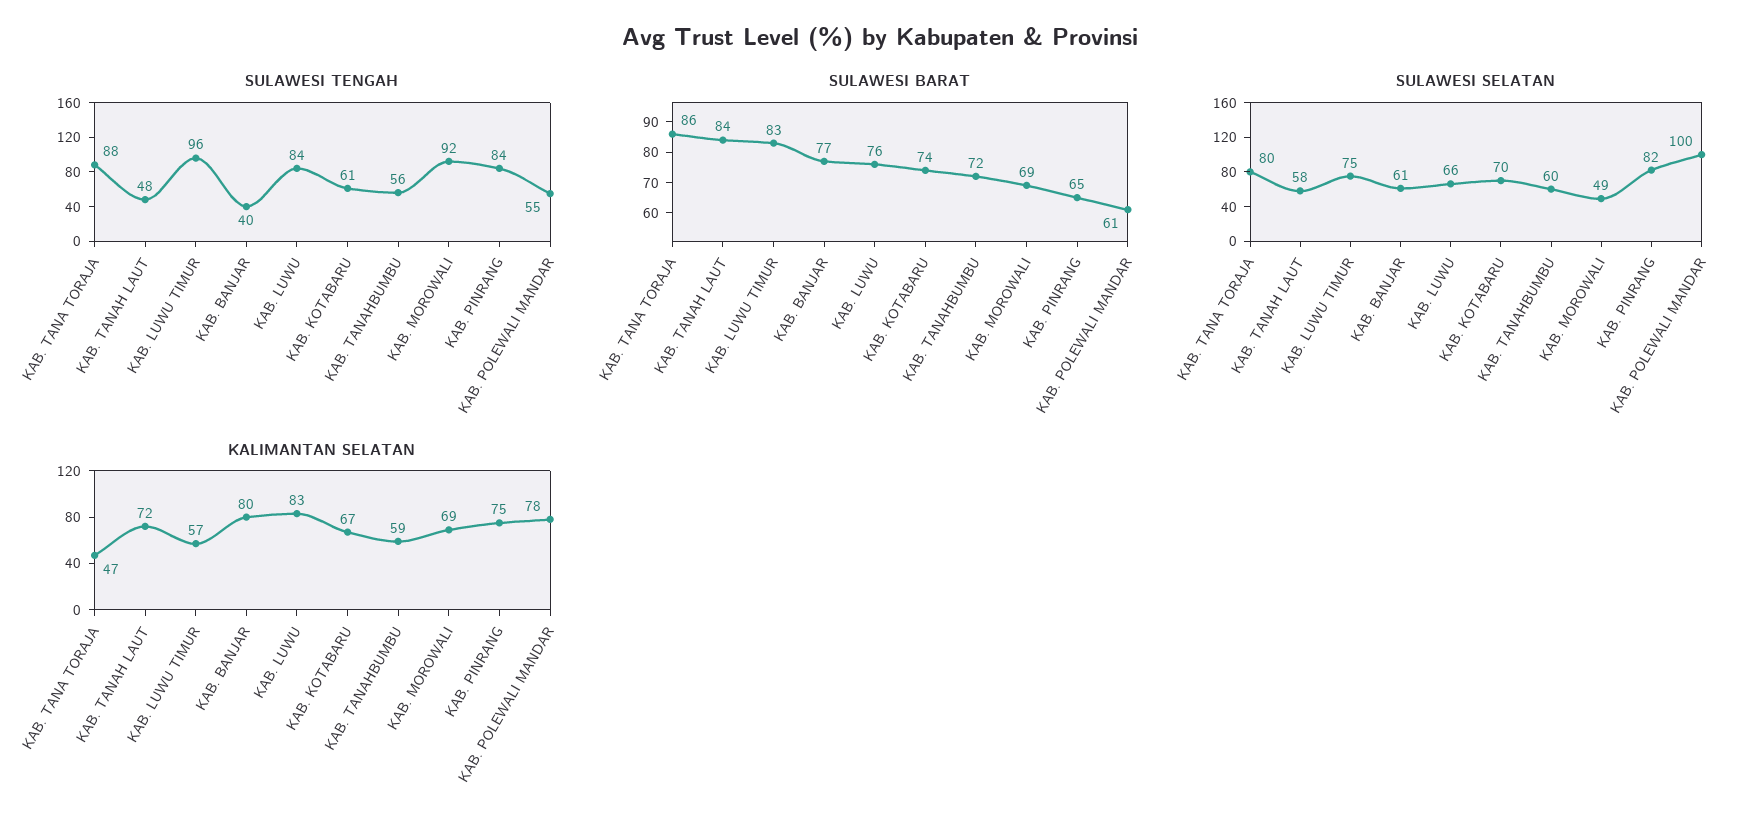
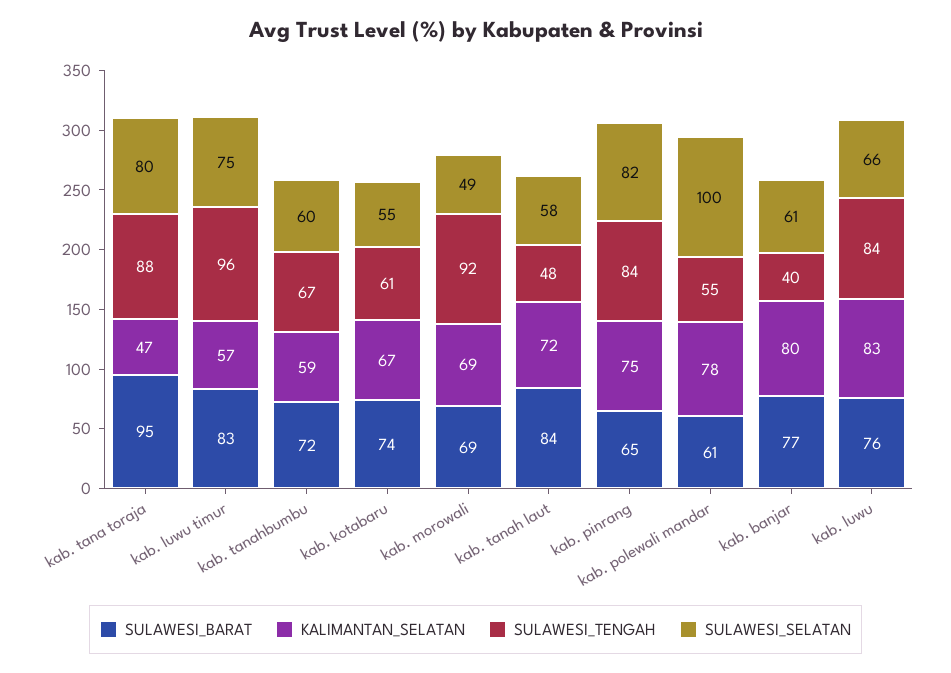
  {
    "SULAWESI TENGAH": {
      "KAB. TANA TORAJA": 88,
      "KAB. TANAH LAUT": 48,
      "KAB. LUWU TIMUR": 96,
      "KAB. BANJAR": 40,
      "KAB. LUWU": 84,
      "KAB. KOTABARU": 61,
-     "KAB. TANAHBUMBU": 56,
+     "KAB. TANAHBUMBU": 67,
      "KAB. MOROWALI": 92,
      "KAB. PINRANG": 84,
      "KAB. POLEWALI MANDAR": 55
    },
    "SULAWESI BARAT": {
-     "KAB. TANA TORAJA": 86,
+     "KAB. TANA TORAJA": 95,
      "KAB. TANAH LAUT": 84,
      "KAB. LUWU TIMUR": 83,
      "KAB. BANJAR": 77,
      "KAB. LUWU": 76,
      "KAB. KOTABARU": 74,
      "KAB. TANAHBUMBU": 72,
      "KAB. MOROWALI": 69,
      "KAB. PINRANG": 65,
      "KAB. POLEWALI MANDAR": 61
    },
    "SULAWESI SELATAN": {
      "KAB. TANA TORAJA": 80,
      "KAB. TANAH LAUT": 58,
      "KAB. LUWU TIMUR": 75,
      "KAB. BANJAR": 61,
      "KAB. LUWU": 66,
-     "KAB. KOTABARU": 70,
+     "KAB. KOTABARU": 55,
      "KAB. TANAHBUMBU": 60,
      "KAB. MOROWALI": 49,
      "KAB. PINRANG": 82,
      "KAB. POLEWALI MANDAR": 100
    },
    "KALIMANTAN SELATAN": {
      "KAB. TANA TORAJA": 47,
      "KAB. TANAH LAUT": 72,
      "KAB. LUWU TIMUR": 57,
      "KAB. BANJAR": 80,
      "KAB. LUWU": 83,
      "KAB. KOTABARU": 67,
      "KAB. TANAHBUMBU": 59,
      "KAB. MOROWALI": 69,
      "KAB. PINRANG": 75,
      "KAB. POLEWALI MANDAR": 78
    }
  }

